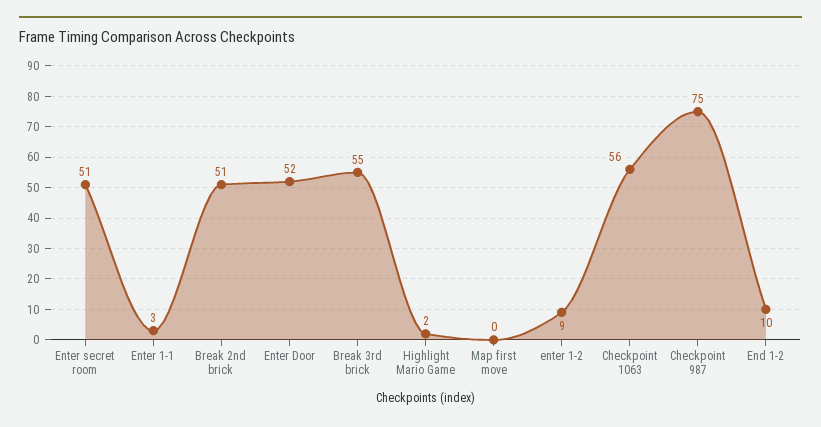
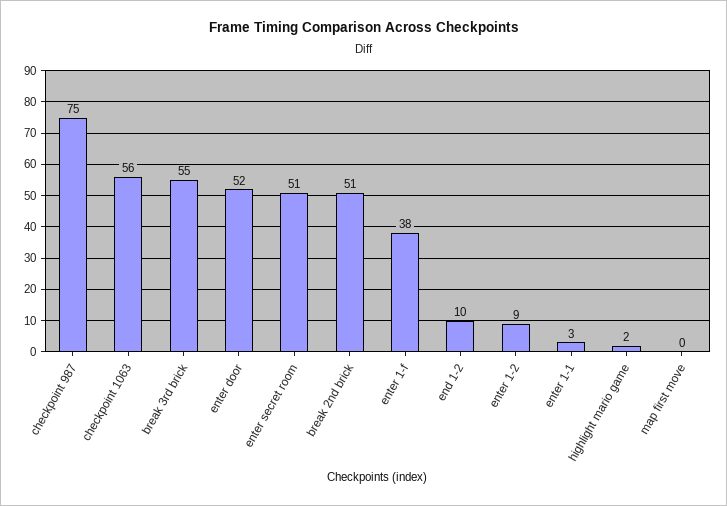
  {
    "Enter secret room": 51,
    "Enter 1-1": 3,
    "Break 2nd brick": 51,
    "Enter Door": 52,
    "Break 3rd brick": 55,
    "Highlight Mario Game": 2,
    "Map first move": 0,
    "enter 1-2": 9,
    "Checkpoint 1063": 56,
    "Checkpoint 987": 75,
-   "End 1-2": 10
+   "End 1-2": 10,
+   "enter 1-f": 38
  }

